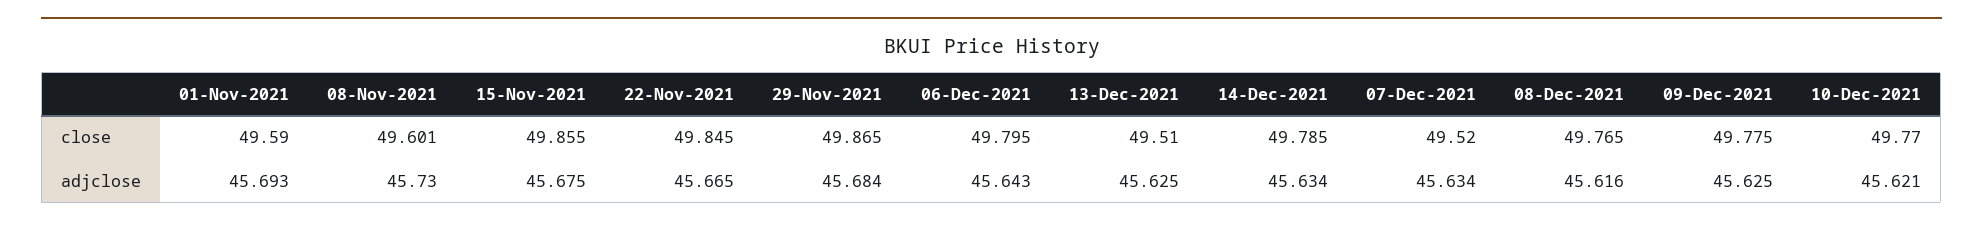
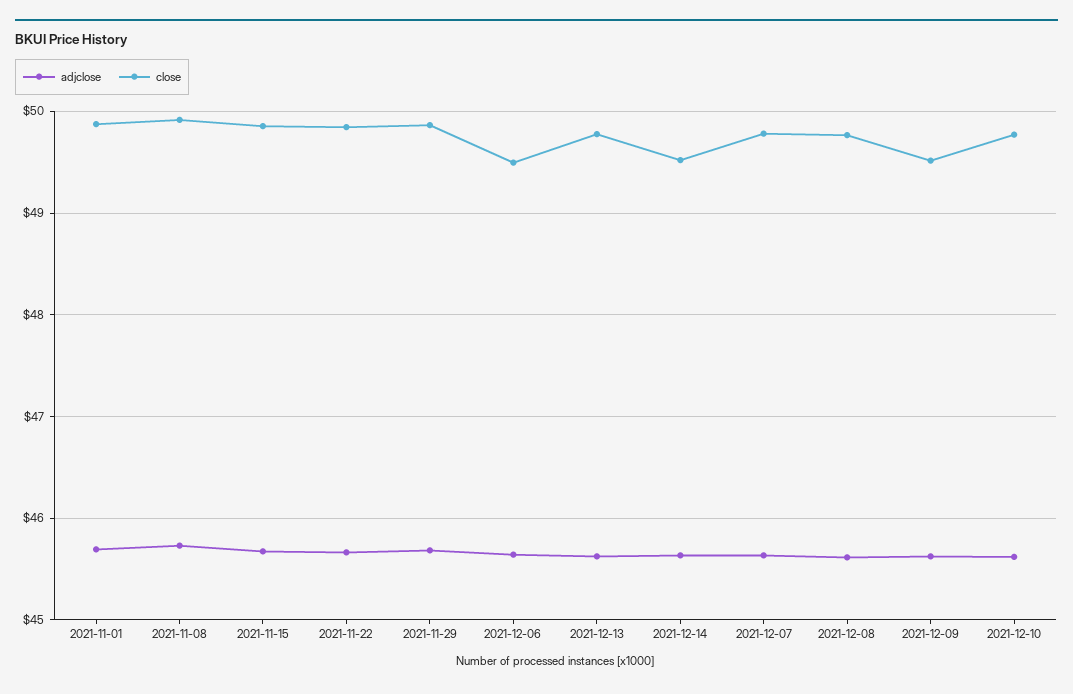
  {
    "close": {
-     "01-Nov-2021": 49.59,
+     "01-Nov-2021": 49.9,
-     "08-Nov-2021": 49.601,
+     "08-Nov-2021": 49.9,
      "15-Nov-2021": 49.855,
      "22-Nov-2021": 49.845,
      "29-Nov-2021": 49.865,
-     "06-Dec-2021": 49.795,
+     "06-Dec-2021": 49.5,
-     "13-Dec-2021": 49.51,
+     "13-Dec-2021": 49.8,
-     "14-Dec-2021": 49.785,
+     "14-Dec-2021": 49.5,
-     "07-Dec-2021": 49.52,
+     "07-Dec-2021": 49.8,
      "08-Dec-2021": 49.765,
-     "09-Dec-2021": 49.775,
+     "09-Dec-2021": 49.5,
      "10-Dec-2021": 49.77
    },
    "adjclose": {
      "01-Nov-2021": 45.693,
      "08-Nov-2021": 45.73,
      "15-Nov-2021": 45.675,
      "22-Nov-2021": 45.665,
      "29-Nov-2021": 45.684,
      "06-Dec-2021": 45.643,
      "13-Dec-2021": 45.625,
      "14-Dec-2021": 45.634,
      "07-Dec-2021": 45.634,
      "08-Dec-2021": 45.616,
      "09-Dec-2021": 45.625,
      "10-Dec-2021": 45.621
    }
  }

